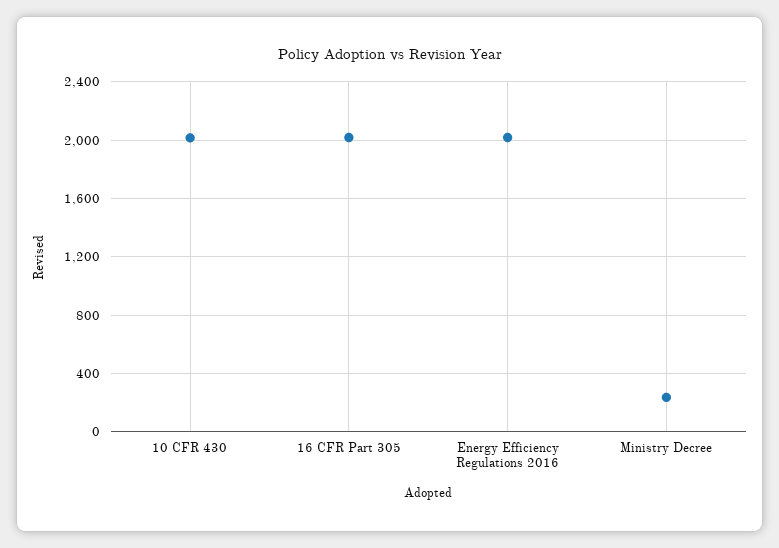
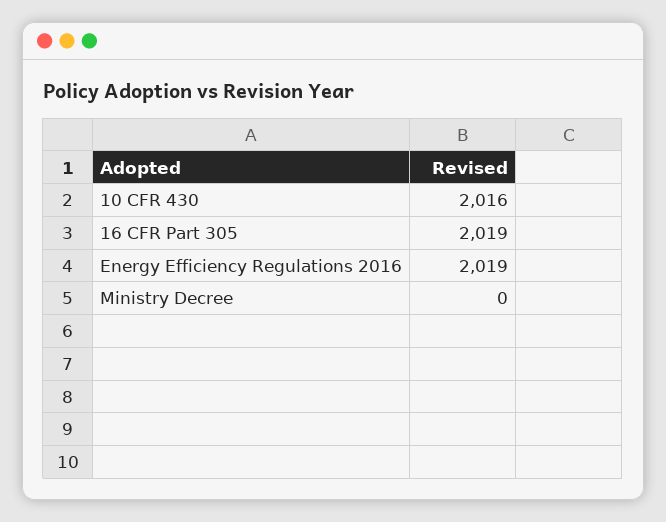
  {
    "10 CFR 430": 2016,
    "16 CFR Part 305": 2019,
    "Energy Efficiency Regulations 2016": 2019,
-   "Ministry Decree": 250
+   "Ministry Decree": 0
  }

